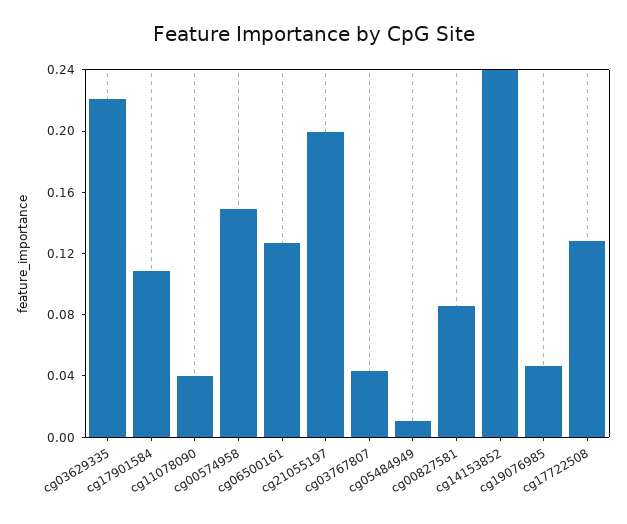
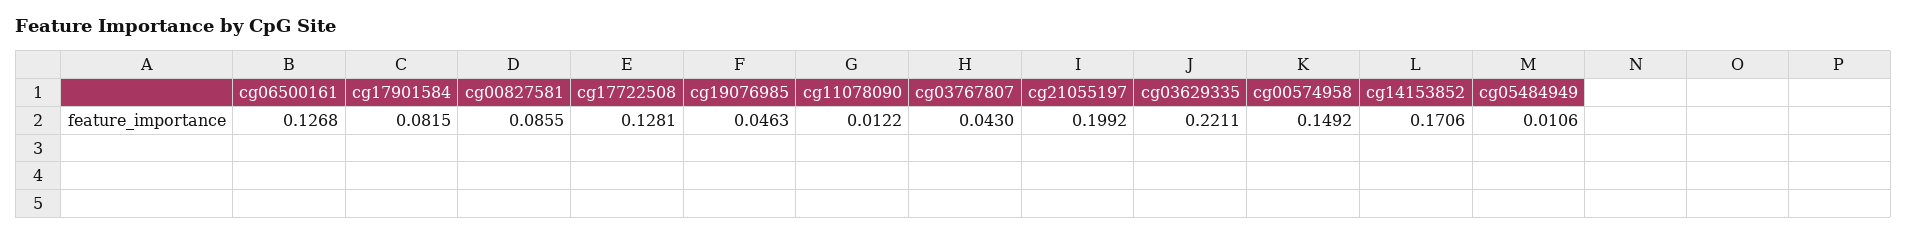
  {
    "cg03629335": 0.2211,
-   "cg17901584": 0.11,
+   "cg17901584": 0.0815,
-   "cg11078090": 0.04,
+   "cg11078090": 0.0122,
    "cg00574958": 0.1492,
    "cg06500161": 0.1268,
    "cg21055197": 0.1992,
    "cg03767807": 0.043,
    "cg05484949": 0.0106,
    "cg00827581": 0.0855,
-   "cg14153852": 0.24,
+   "cg14153852": 0.1706,
    "cg19076985": 0.0463,
    "cg17722508": 0.1281
  }

